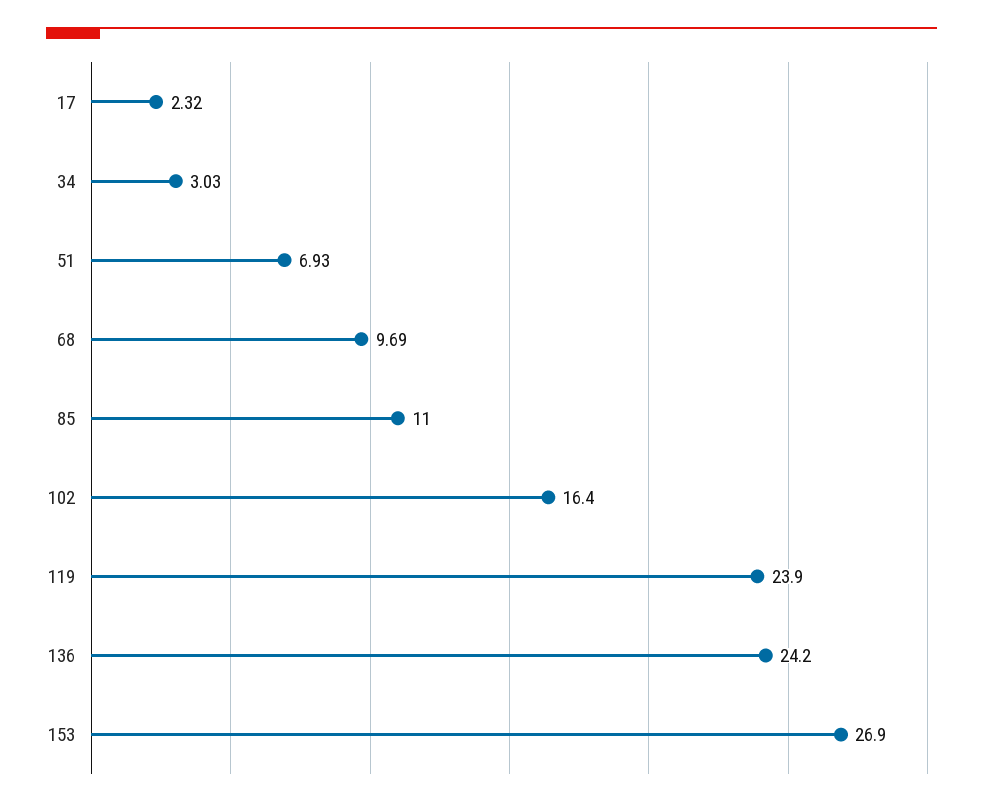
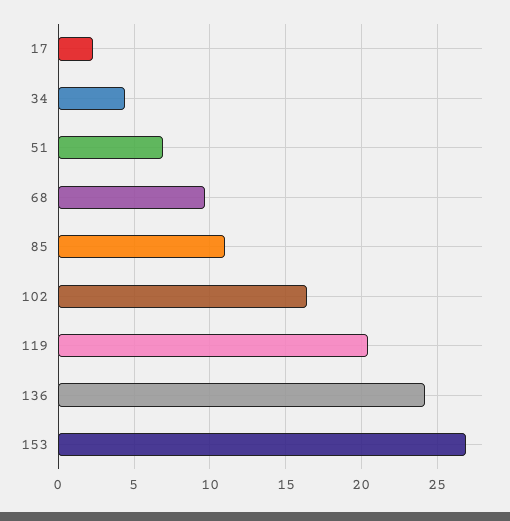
  {
    "17": 2.32,
-   "34": 3.03,
+   "34": 4.5,
    "51": 6.93,
    "68": 9.69,
    "85": 11,
    "102": 16.4,
-   "119": 23.9,
+   "119": 20.5,
    "136": 24.2,
    "153": 26.9
  }

